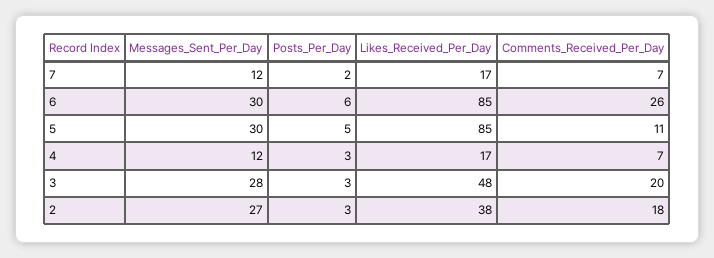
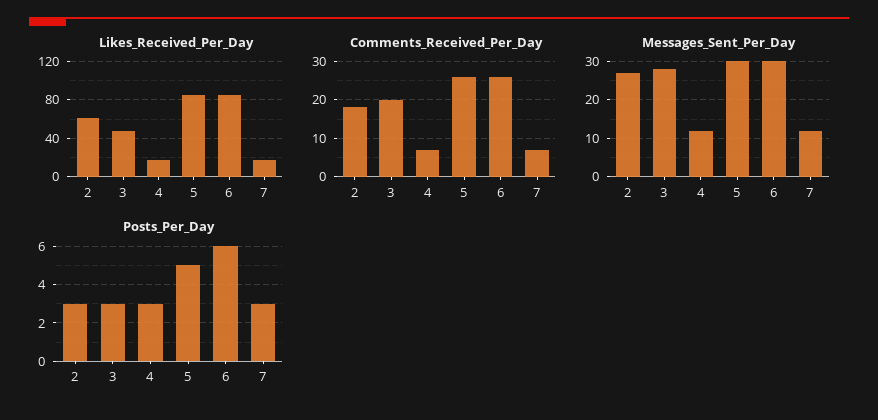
  {
    "Messages_Sent_Per_Day": {
      "7": 12,
      "6": 30,
      "5": 30,
      "4": 12,
      "3": 28,
      "2": 27
    },
    "Posts_Per_Day": {
-     "7": 2,
+     "7": 3,
      "6": 6,
      "5": 5,
      "4": 3,
      "3": 3,
      "2": 3
    },
    "Likes_Received_Per_Day": {
      "7": 17,
      "6": 85,
      "5": 85,
      "4": 17,
      "3": 48,
-     "2": 38
+     "2": 60
    },
    "Comments_Received_Per_Day": {
      "7": 7,
      "6": 26,
-     "5": 11,
+     "5": 25,
      "4": 7,
      "3": 20,
      "2": 18
    }
  }

